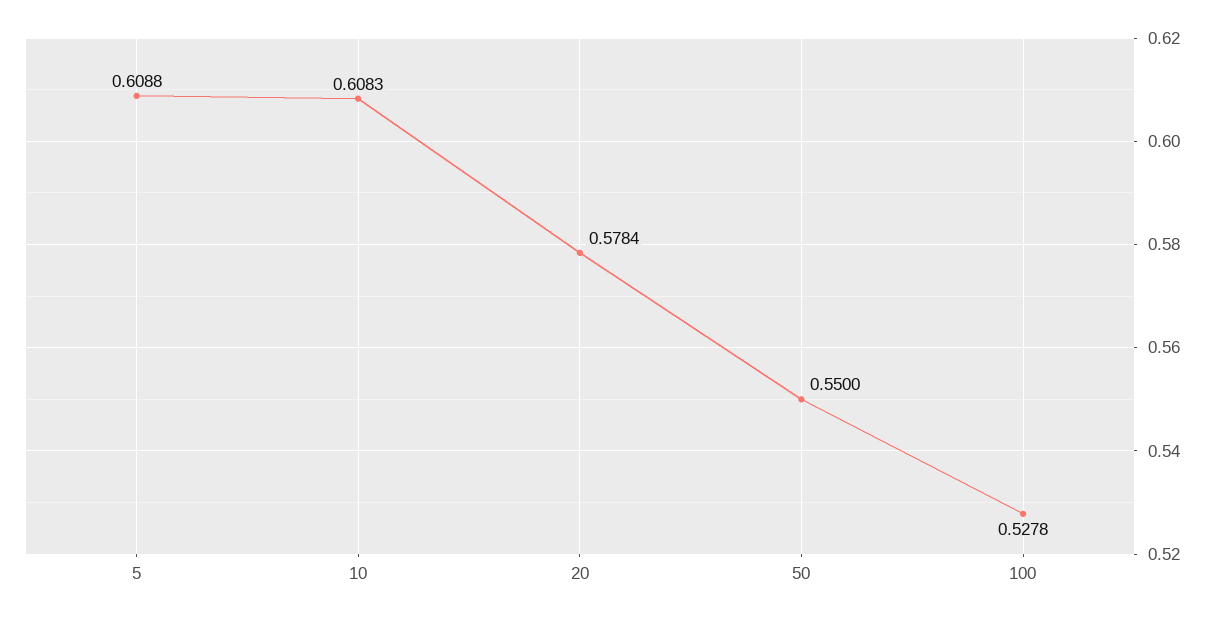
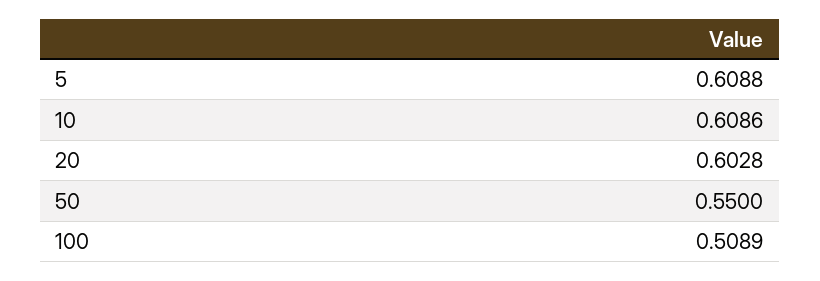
  {
    "5": 0.6088,
-   "10": 0.6083,
+   "10": 0.6086,
-   "20": 0.5784,
+   "20": 0.6028,
    "50": 0.55,
-   "100": 0.5278
+   "100": 0.5089
  }

